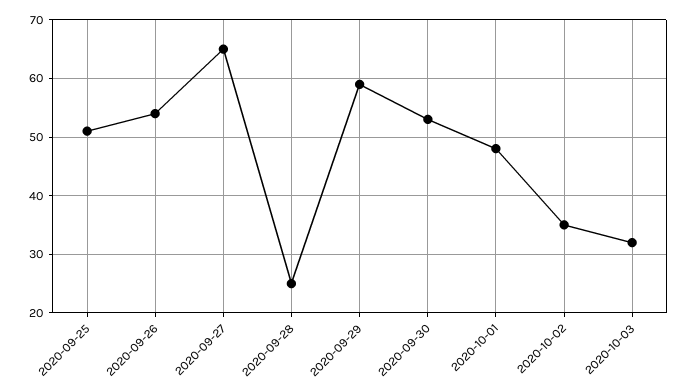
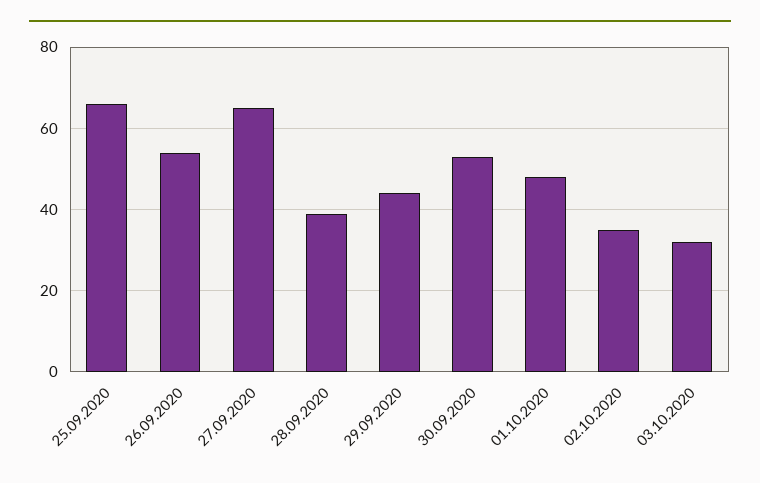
  {
-   "2020-09-25": 50,
+   "2020-09-25": 65,
    "2020-09-26": 55,
    "2020-09-27": 65,
-   "2020-09-28": 25,
+   "2020-09-28": 40,
-   "2020-09-29": 60,
+   "2020-09-29": 45,
    "2020-09-30": 55,
    "2020-10-01": 50,
    "2020-10-02": 35,
    "2020-10-03": 30
  }

